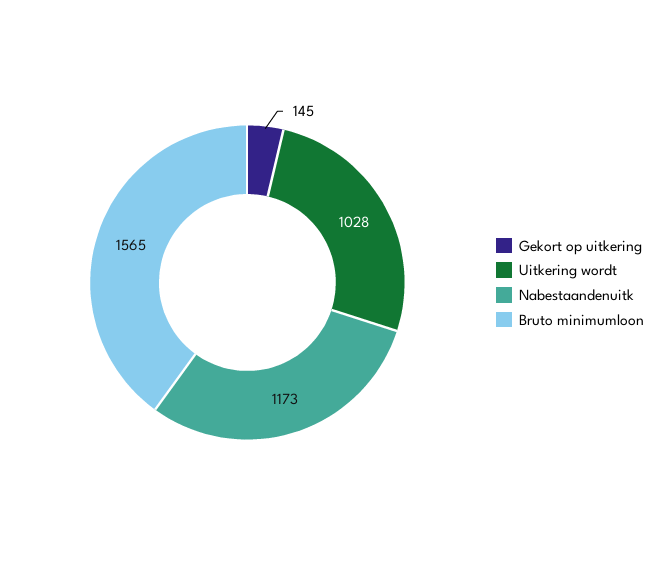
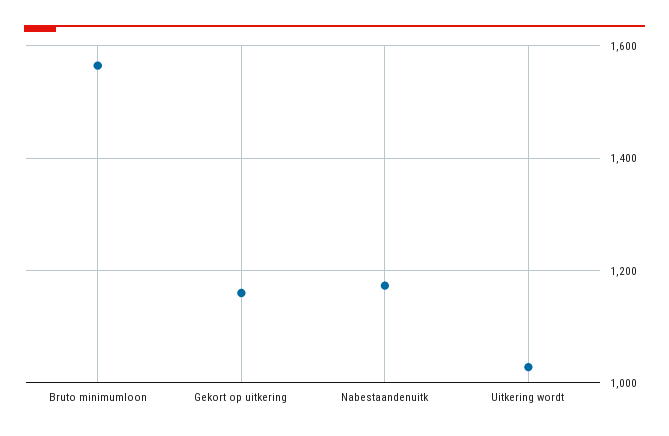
  {
-   "Gekort op uitkering": 145,
+   "Gekort op uitkering": 1160,
    "Uitkering wordt": 1028,
    "Nabestaandenuitk": 1173,
    "Bruto minimumloon": 1565
  }

